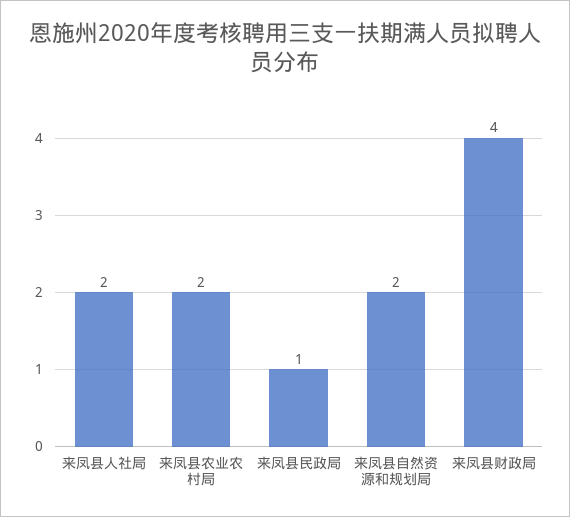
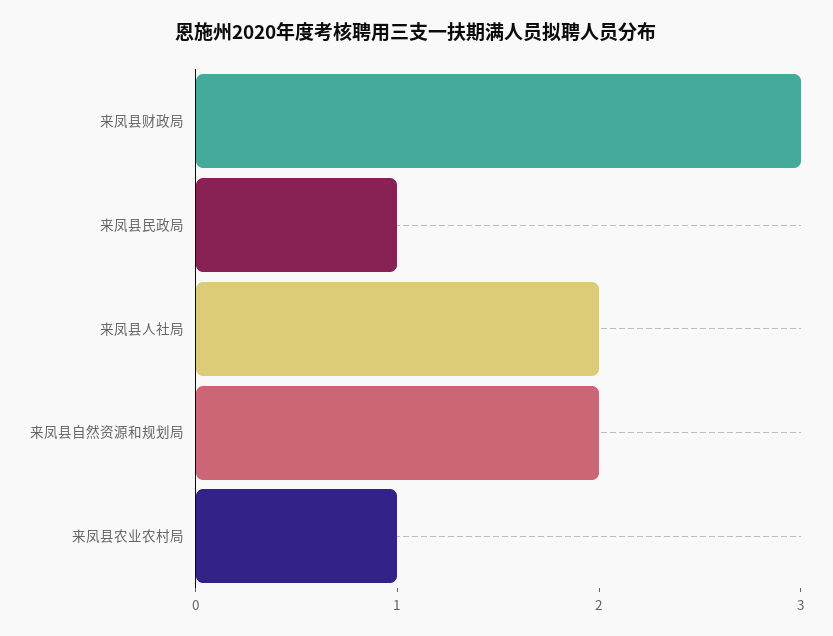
  {
    "来凤县人社局": 2,
-   "来凤县农业农村局": 2,
+   "来凤县农业农村局": 1,
    "来凤县民政局": 1,
    "来凤县自然资源和规划局": 2,
-   "来凤县财政局": 4
+   "来凤县财政局": 3
  }

